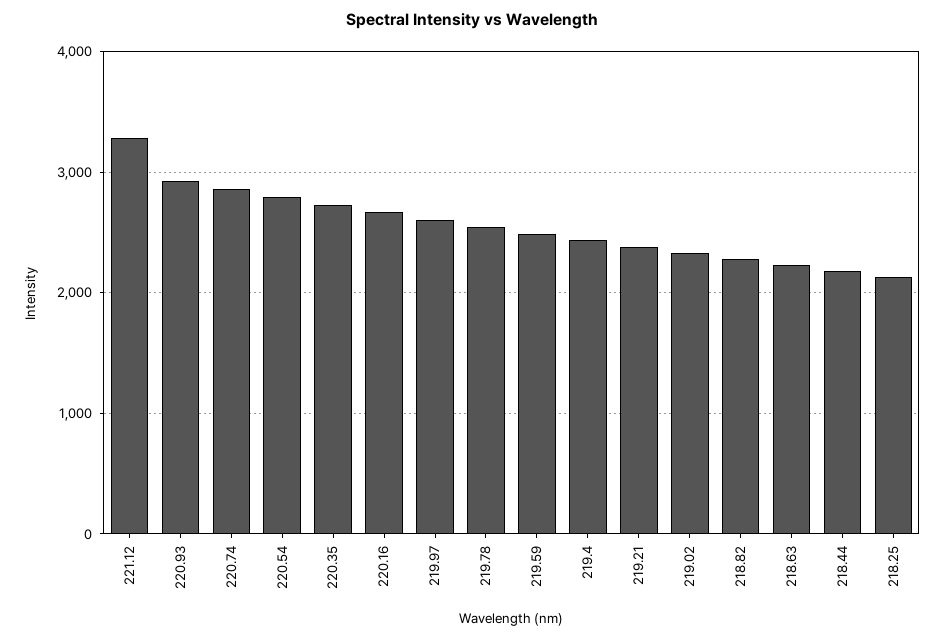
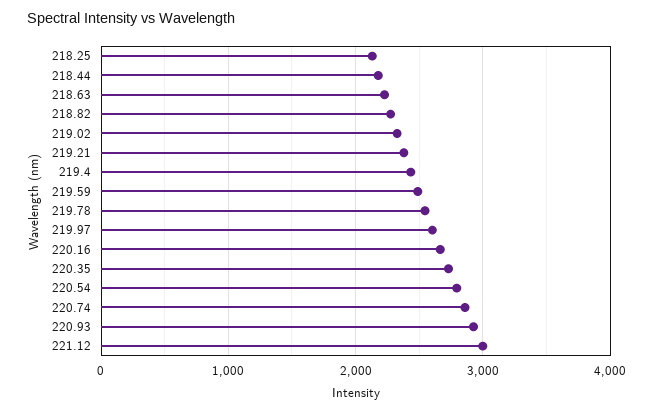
  {
-   "221.12": 3300,
+   "221.12": 3000,
    "220.93": 2900,
    "220.74": 2900,
    "220.54": 2800,
    "220.35": 2700,
    "220.16": 2700,
    "219.97": 2600,
    "219.78": 2500,
    "219.59": 2500,
    "219.4": 2400,
    "219.21": 2400,
    "219.02": 2300,
    "218.82": 2300,
    "218.63": 2200,
    "218.44": 2200,
    "218.25": 2100
  }

